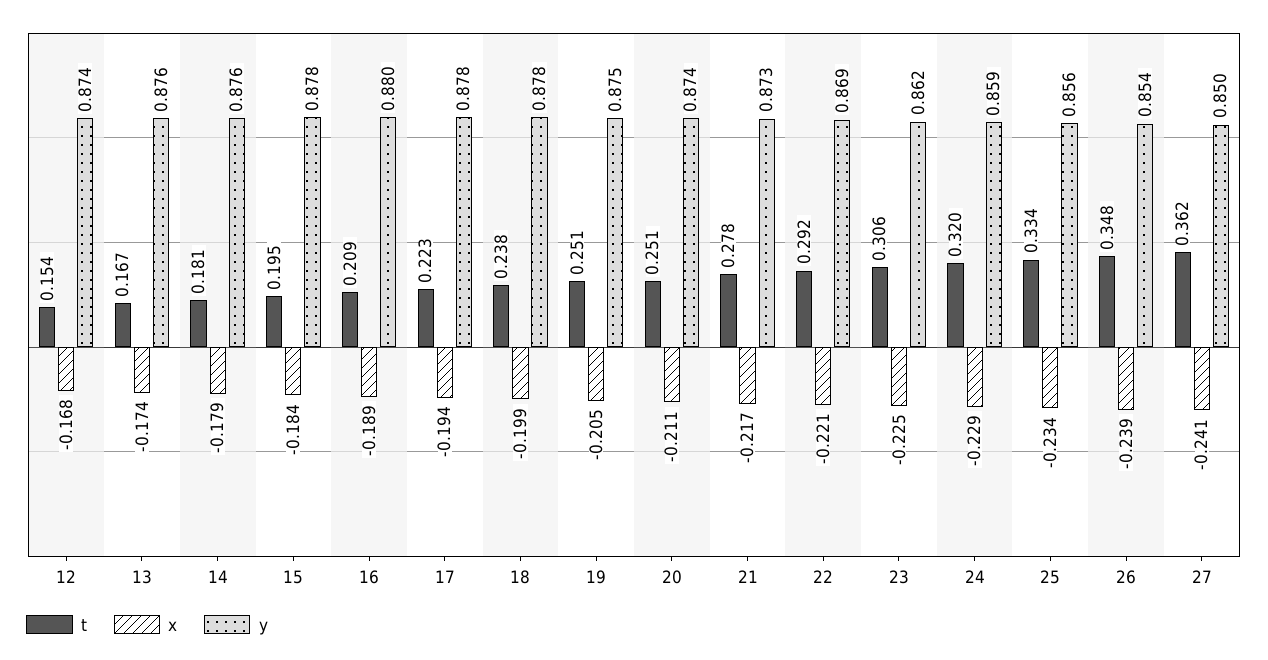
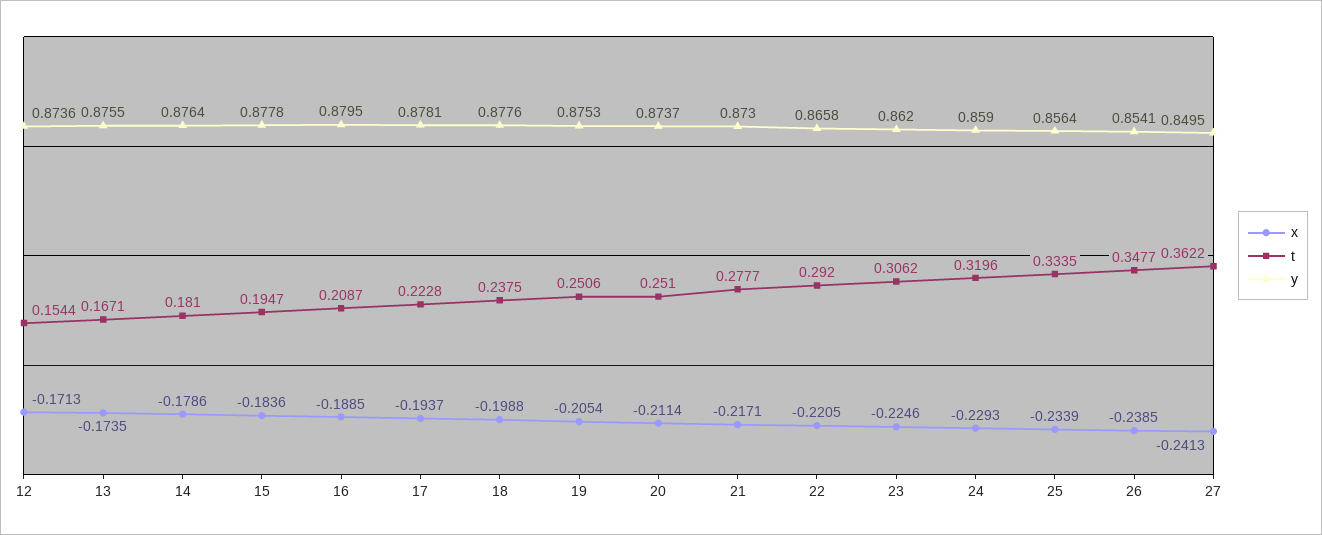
  {
    "t": {
      "12": 0.1544,
      "13": 0.1671,
      "14": 0.181,
      "15": 0.1947,
      "16": 0.2087,
      "17": 0.2228,
      "18": 0.2375,
      "19": 0.2506,
      "20": 0.251,
      "21": 0.2777,
      "22": 0.292,
      "23": 0.3062,
      "24": 0.3196,
      "25": 0.3335,
      "26": 0.3477,
      "27": 0.3622
    },
    "x": {
-     "12": -0.168,
+     "12": -0.1713,
      "13": -0.1735,
      "14": -0.1786,
      "15": -0.1836,
      "16": -0.1885,
      "17": -0.1937,
      "18": -0.1988,
      "19": -0.2054,
      "20": -0.2114,
      "21": -0.2171,
      "22": -0.2205,
      "23": -0.2246,
      "24": -0.2293,
      "25": -0.2339,
      "26": -0.2385,
      "27": -0.2413
    },
    "y": {
      "12": 0.8736,
      "13": 0.8755,
      "14": 0.8764,
      "15": 0.8778,
      "16": 0.8795,
      "17": 0.8781,
      "18": 0.8776,
      "19": 0.8753,
      "20": 0.8737,
      "21": 0.873,
-     "22": 0.869,
+     "22": 0.8658,
      "23": 0.862,
      "24": 0.859,
      "25": 0.8564,
      "26": 0.8541,
      "27": 0.8495
    }
  }

